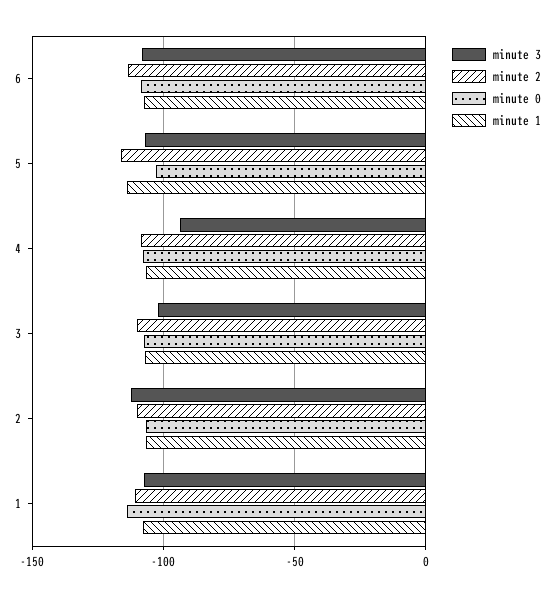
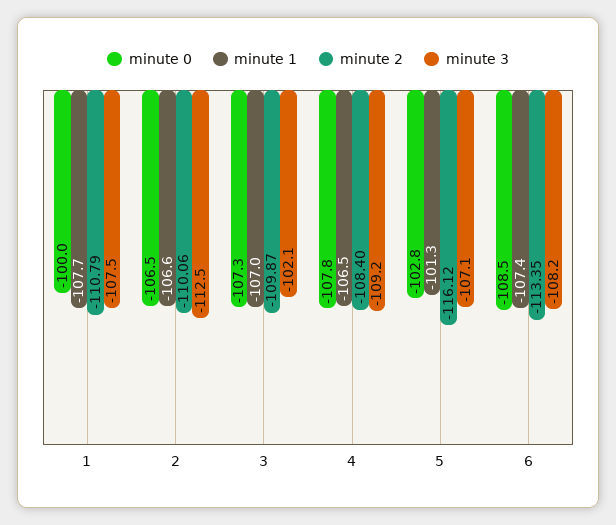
  {
    "minute 3": {
      "6": -108.2,
      "5": -107.1,
-     "4": -95,
+     "4": -109.2,
      "3": -102.1,
      "2": -112.5,
      "1": -107.5
    },
    "minute 2": {
      "6": -113.35,
      "5": -116.12,
      "4": -108.4,
      "3": -109.87,
      "2": -110.06,
      "1": -110.79
    },
    "minute 0": {
      "6": -108.5,
      "5": -102.8,
      "4": -107.8,
      "3": -107.3,
      "2": -106.5,
-     "1": -115
+     "1": -100
    },
    "minute 1": {
      "6": -107.4,
-     "5": -115,
+     "5": -101.3,
      "4": -106.5,
      "3": -107,
      "2": -106.6,
      "1": -107.7
    }
  }

